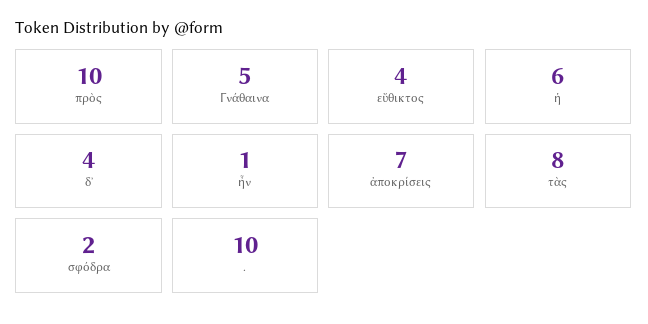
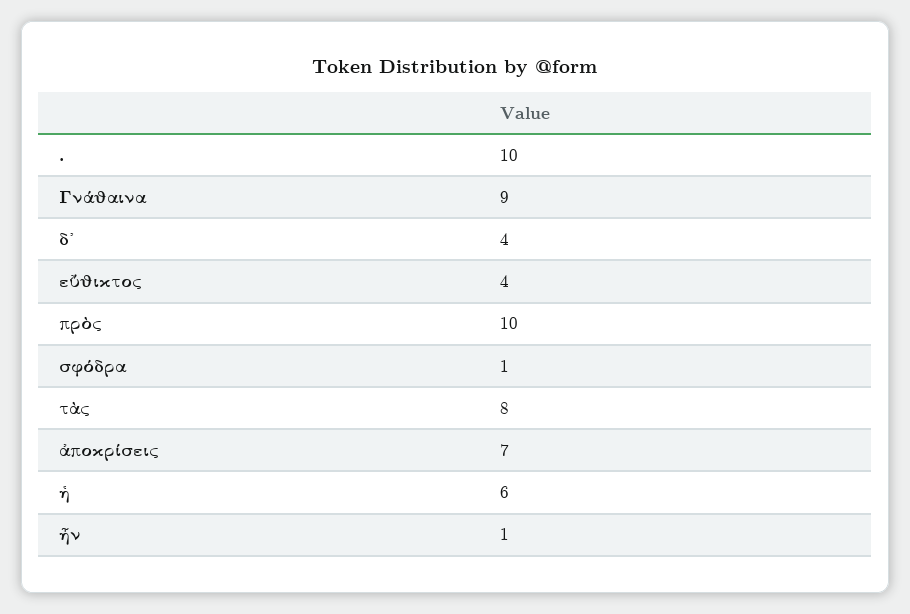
  {
    "πρὸς": 10,
-   "Γνάθαινα": 5,
+   "Γνάθαινα": 9,
    "εὔθικτος": 4,
    "ἡ": 6,
    "δ᾽": 4,
    "ἦν": 1,
    "ἀποκρίσεις": 7,
    "τὰς": 8,
-   "σφόδρα": 2,
+   "σφόδρα": 1,
    ".": 10
  }

